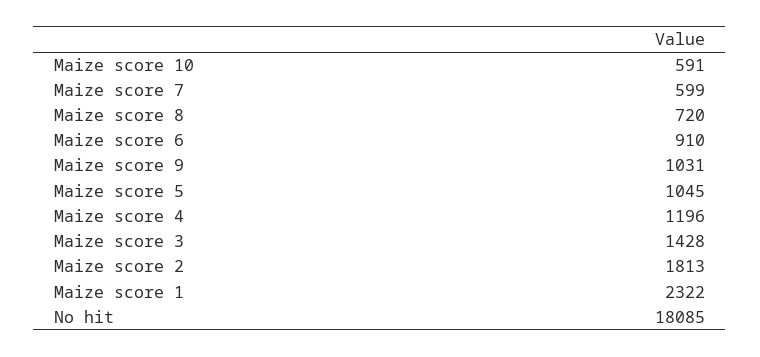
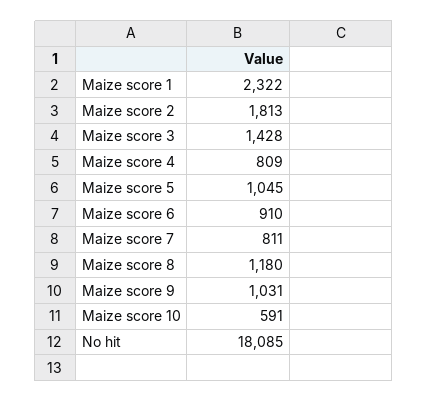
  {
    "Maize score 10": 591,
-   "Maize score 7": 599,
+   "Maize score 7": 811,
-   "Maize score 8": 720,
+   "Maize score 8": 1180,
    "Maize score 6": 910,
    "Maize score 9": 1031,
    "Maize score 5": 1045,
-   "Maize score 4": 1196,
+   "Maize score 4": 809,
    "Maize score 3": 1428,
    "Maize score 2": 1813,
    "Maize score 1": 2322,
    "No hit": 18085
  }

